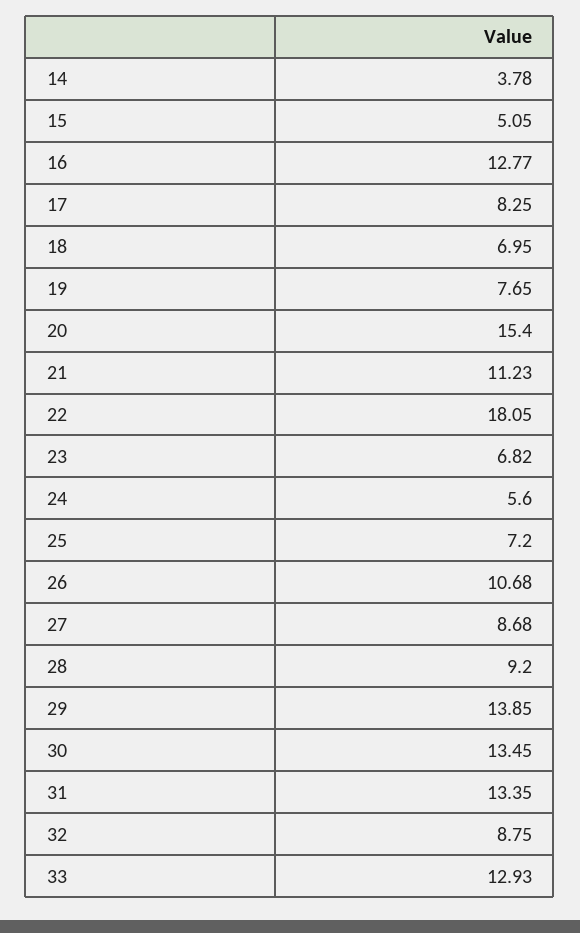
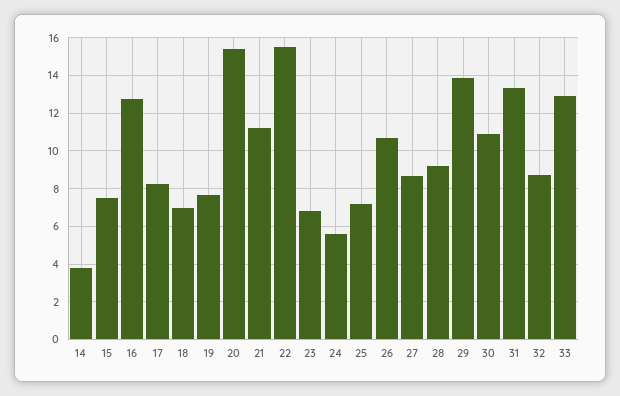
  {
    "14": 3.78,
-   "15": 5.05,
+   "15": 7.5,
    "16": 12.77,
    "17": 8.25,
    "18": 6.95,
    "19": 7.65,
    "20": 15.4,
    "21": 11.23,
-   "22": 18.05,
+   "22": 15.5,
    "23": 6.82,
    "24": 5.6,
    "25": 7.2,
    "26": 10.68,
    "27": 8.68,
    "28": 9.2,
    "29": 13.85,
-   "30": 13.45,
+   "30": 11,
    "31": 13.35,
    "32": 8.75,
    "33": 12.93
  }

